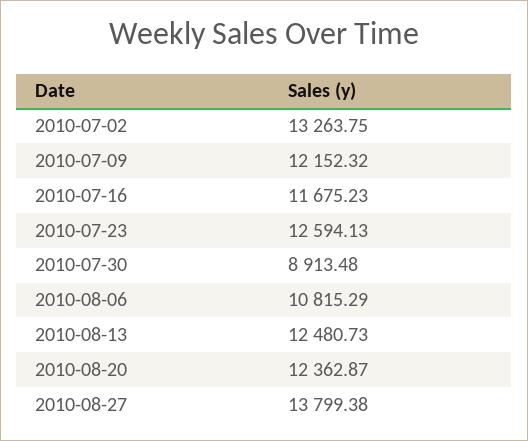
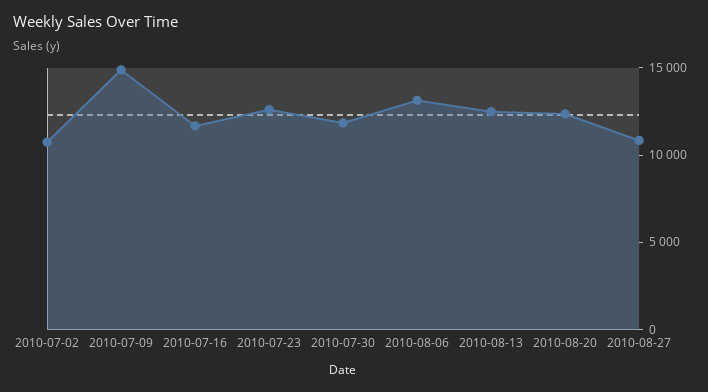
  {
-   "2010-07-02": 13263.75,
+   "2010-07-02": 11000,
-   "2010-07-09": 12152.32,
+   "2010-07-09": 15000,
    "2010-07-16": 11675.23,
    "2010-07-23": 12594.13,
-   "2010-07-30": 8913.48,
+   "2010-07-30": 12000,
-   "2010-08-06": 10815.29,
+   "2010-08-06": 13000,
    "2010-08-13": 12480.73,
    "2010-08-20": 12362.87,
-   "2010-08-27": 13799.38
+   "2010-08-27": 11000
  }

